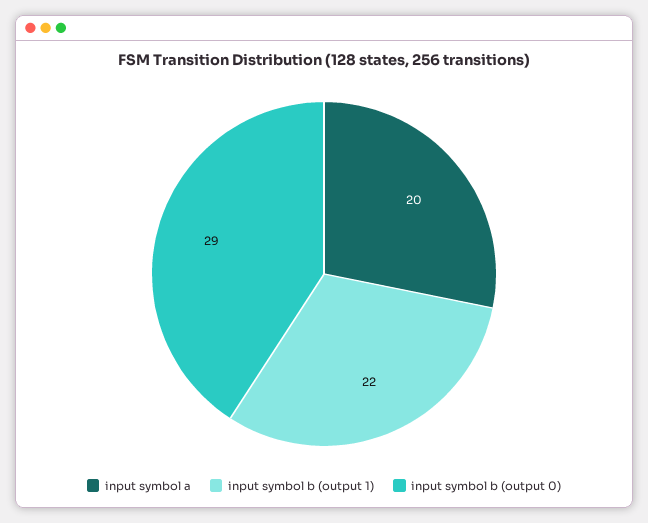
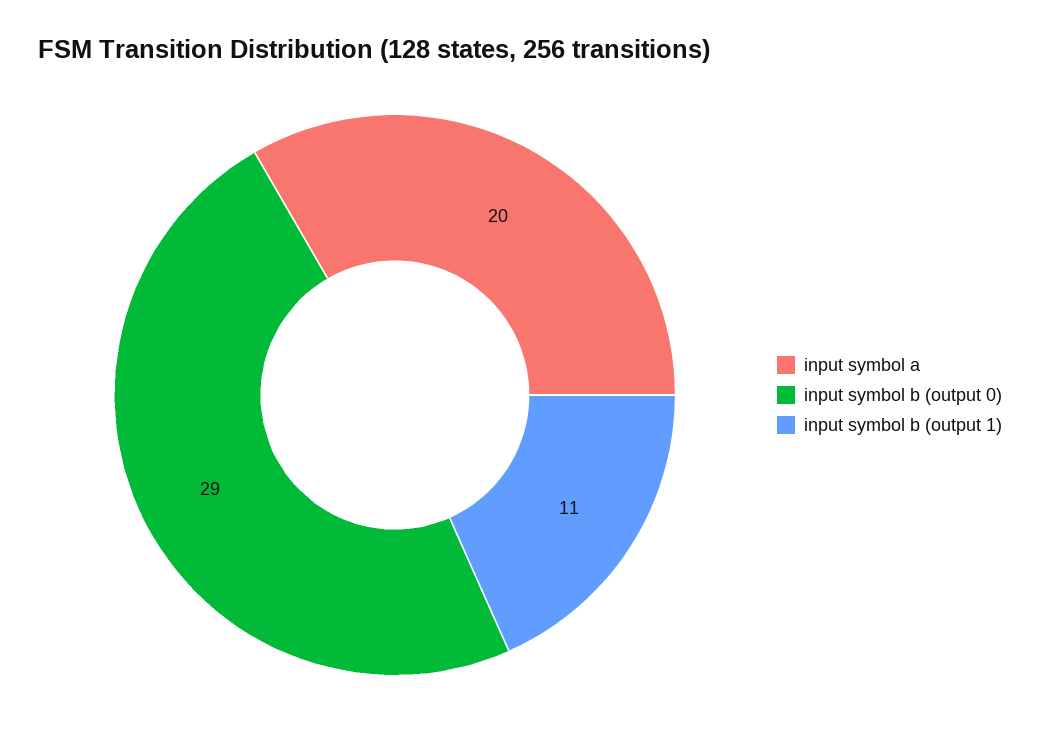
  {
    "input symbol a": 20,
-   "input symbol b (output 1)": 22,
+   "input symbol b (output 1)": 11,
    "input symbol b (output 0)": 29
  }

